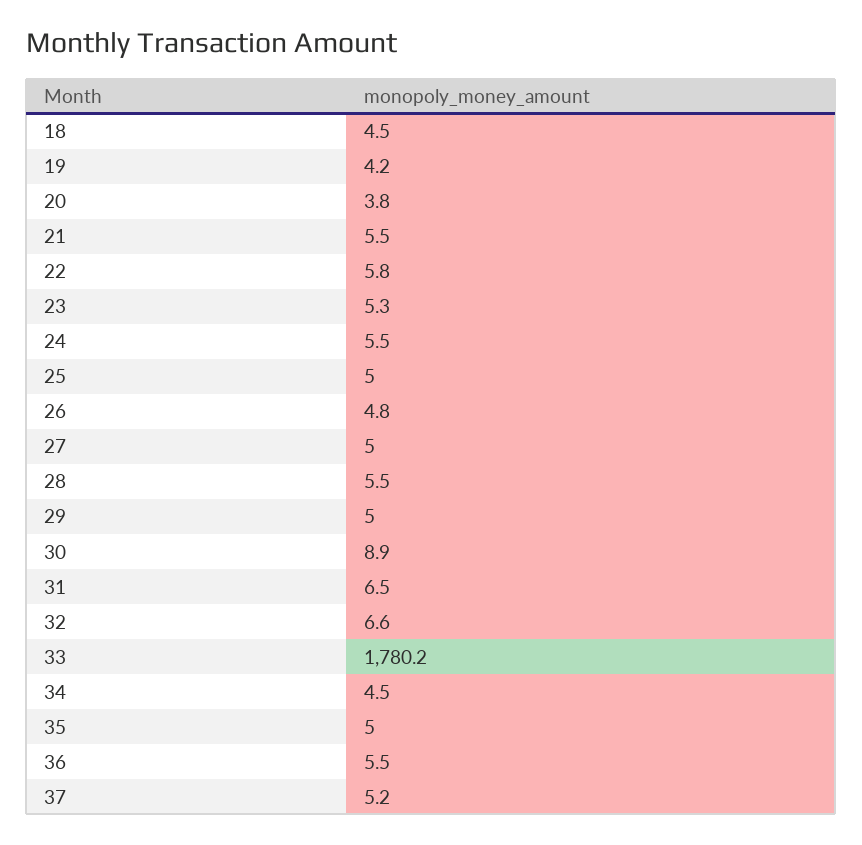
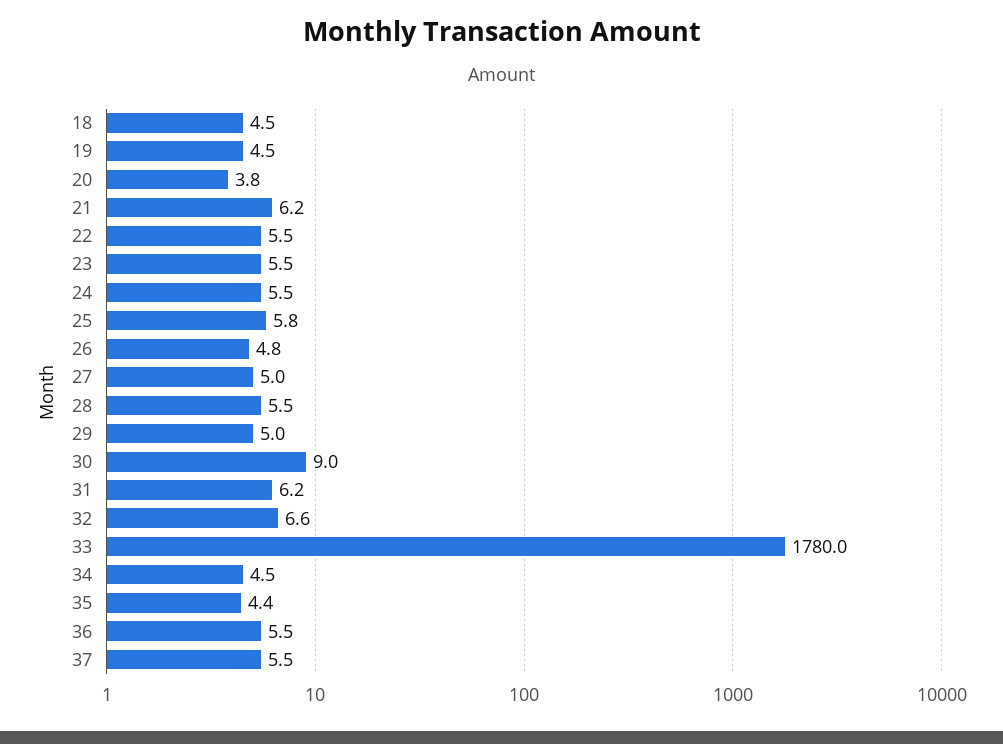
  {
    "18": 4.5,
-   "19": 4.2,
+   "19": 4.5,
    "20": 3.8,
-   "21": 5.5,
+   "21": 6.2,
-   "22": 5.8,
+   "22": 5.5,
-   "23": 5.3,
+   "23": 5.5,
    "24": 5.5,
-   "25": 5,
+   "25": 5.8,
    "26": 4.8,
    "27": 5,
    "28": 5.5,
    "29": 5,
-   "30": 8.9,
+   "30": 9,
-   "31": 6.5,
+   "31": 6.2,
    "32": 6.6,
-   "33": 1780.2,
+   "33": 1780,
    "34": 4.5,
-   "35": 5,
+   "35": 4.4,
    "36": 5.5,
-   "37": 5.2
+   "37": 5.5
  }

